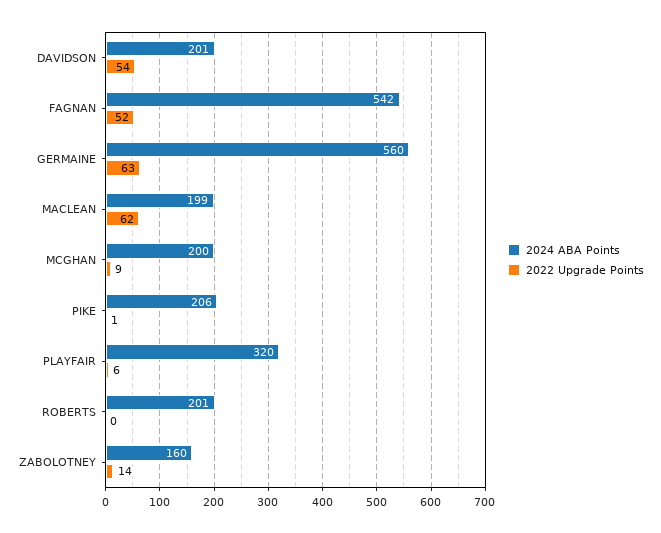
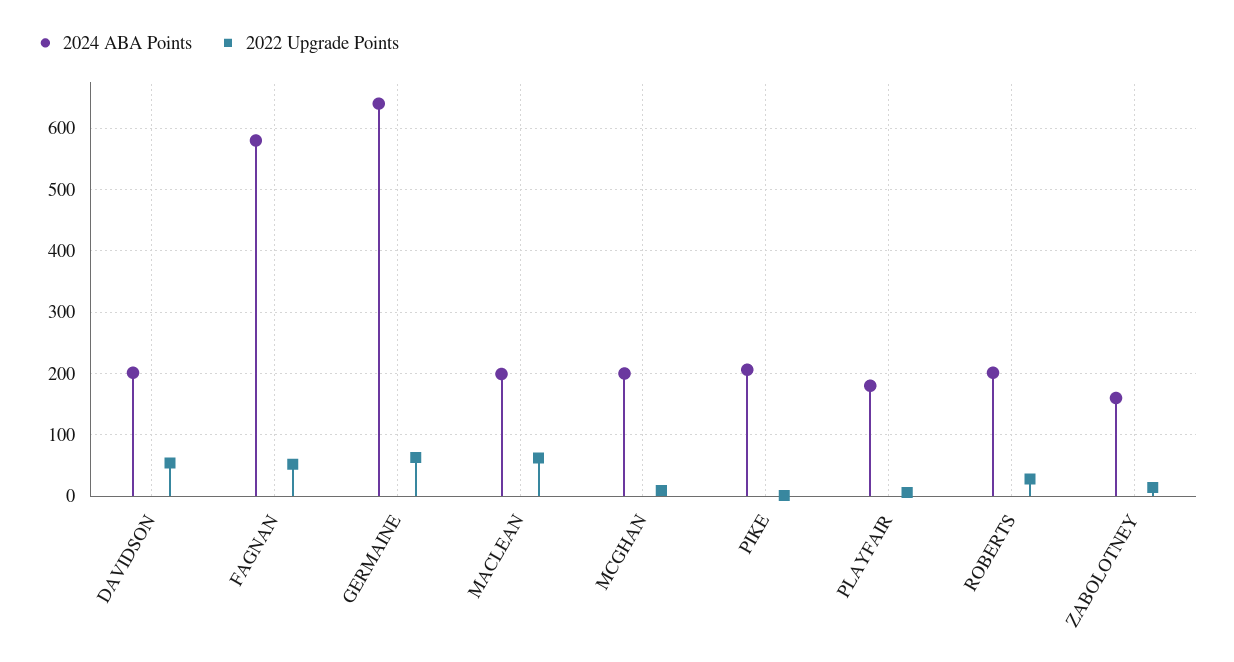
  {
    "2024 ABA Points": {
      "DAVIDSON": 201,
-     "FAGNAN": 542,
+     "FAGNAN": 580,
-     "GERMAINE": 560,
+     "GERMAINE": 640,
      "MACLEAN": 199,
      "MCGHAN": 200,
      "PIKE": 206,
-     "PLAYFAIR": 320,
+     "PLAYFAIR": 180,
      "ROBERTS": 201,
      "ZABOLOTNEY": 160
    },
    "2022 Upgrade Points": {
      "DAVIDSON": 54,
      "FAGNAN": 52,
      "GERMAINE": 63,
      "MACLEAN": 62,
      "MCGHAN": 9,
      "PIKE": 1,
      "PLAYFAIR": 6,
-     "ROBERTS": 0,
+     "ROBERTS": 30,
      "ZABOLOTNEY": 14
    }
  }

